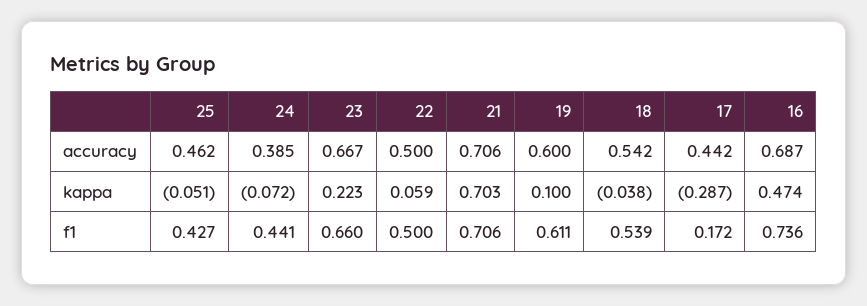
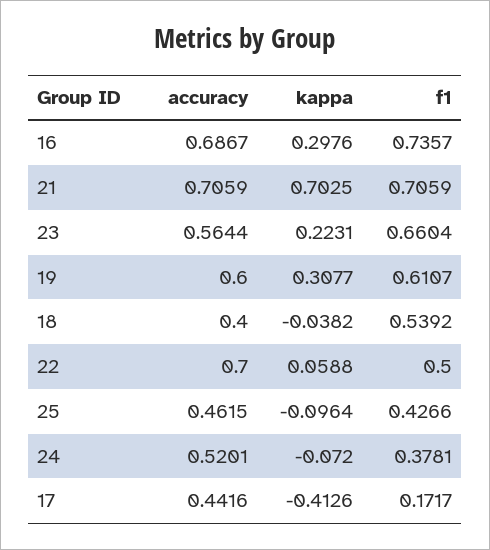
  {
    "25": {
      "accuracy": 0.4615,
-     "kappa": -0.051,
+     "kappa": -0.0964,
      "f1": 0.4266
    },
    "24": {
-     "accuracy": 0.385,
+     "accuracy": 0.5201,
      "kappa": -0.072,
-     "f1": 0.441
+     "f1": 0.3781
    },
    "23": {
-     "accuracy": 0.667,
+     "accuracy": 0.5644,
      "kappa": 0.2231,
      "f1": 0.6604
    },
    "22": {
-     "accuracy": 0.5,
+     "accuracy": 0.7,
      "kappa": 0.0588,
      "f1": 0.5
    },
    "21": {
      "accuracy": 0.7059,
      "kappa": 0.7025,
      "f1": 0.7059
    },
    "19": {
      "accuracy": 0.6,
-     "kappa": 0.1,
+     "kappa": 0.3077,
      "f1": 0.6107
    },
    "18": {
-     "accuracy": 0.542,
+     "accuracy": 0.4,
      "kappa": -0.0382,
      "f1": 0.5392
    },
    "17": {
      "accuracy": 0.4416,
-     "kappa": -0.287,
+     "kappa": -0.4126,
      "f1": 0.1717
    },
    "16": {
      "accuracy": 0.6867,
-     "kappa": 0.474,
+     "kappa": 0.2976,
      "f1": 0.7357
    }
  }

